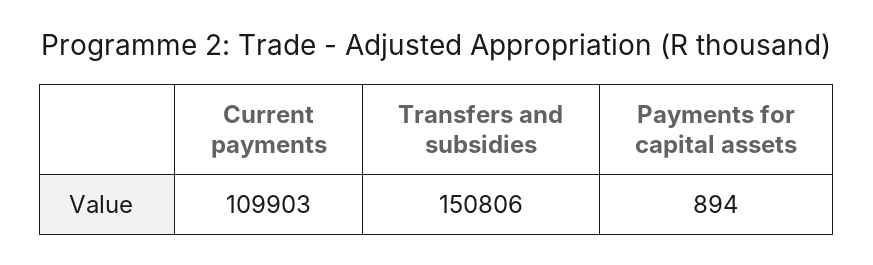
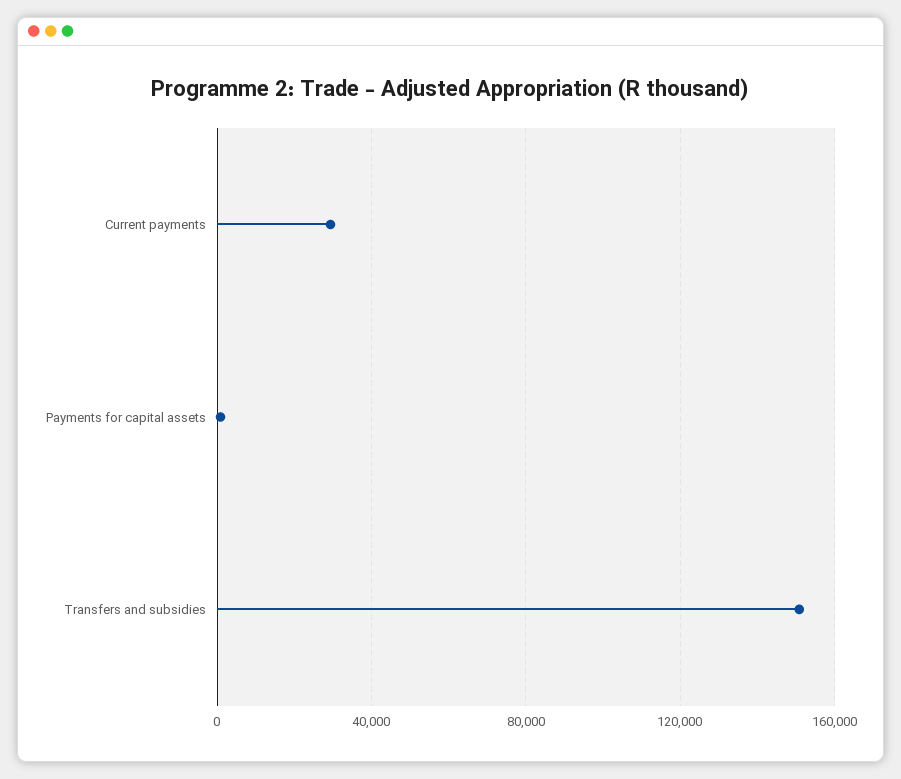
  {
-   "Current payments": 109903,
+   "Current payments": 30000,
    "Transfers and subsidies": 150806,
    "Payments for capital assets": 894
  }

